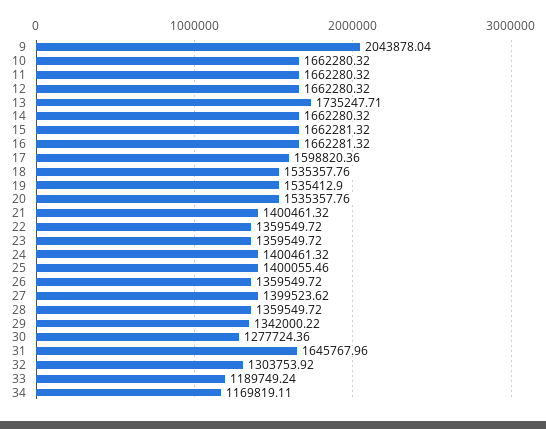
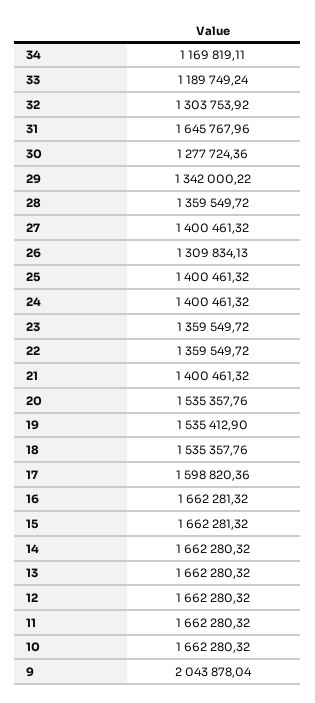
  {
    "9": 2043878.04,
    "10": 1662280.32,
    "11": 1662280.32,
    "12": 1662280.32,
-   "13": 1735247.71,
+   "13": 1662280.32,
    "14": 1662280.32,
    "15": 1662281.32,
    "16": 1662281.32,
    "17": 1598820.36,
    "18": 1535357.76,
    "19": 1535412.9,
    "20": 1535357.76,
    "21": 1400461.32,
    "22": 1359549.72,
    "23": 1359549.72,
    "24": 1400461.32,
-   "25": 1400055.46,
+   "25": 1400461.32,
-   "26": 1359549.72,
+   "26": 1309834.13,
-   "27": 1399523.62,
+   "27": 1400461.32,
    "28": 1359549.72,
    "29": 1342000.22,
    "30": 1277724.36,
    "31": 1645767.96,
    "32": 1303753.92,
    "33": 1189749.24,
    "34": 1169819.11
  }

